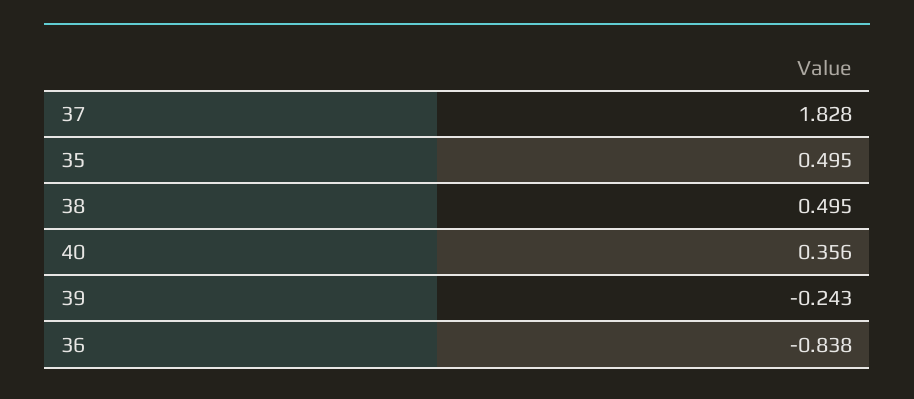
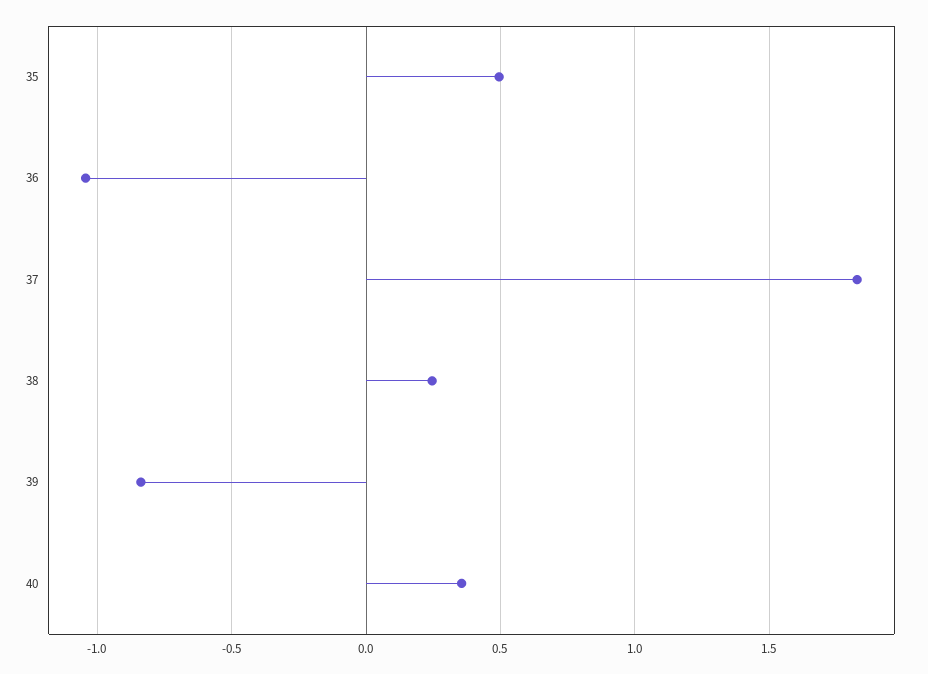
  {
    "37": 1.828,
    "35": 0.495,
-   "38": 0.495,
+   "38": 0.25,
    "40": 0.356,
-   "39": -0.243,
+   "39": -0.85,
-   "36": -0.838
+   "36": -1.05
  }

